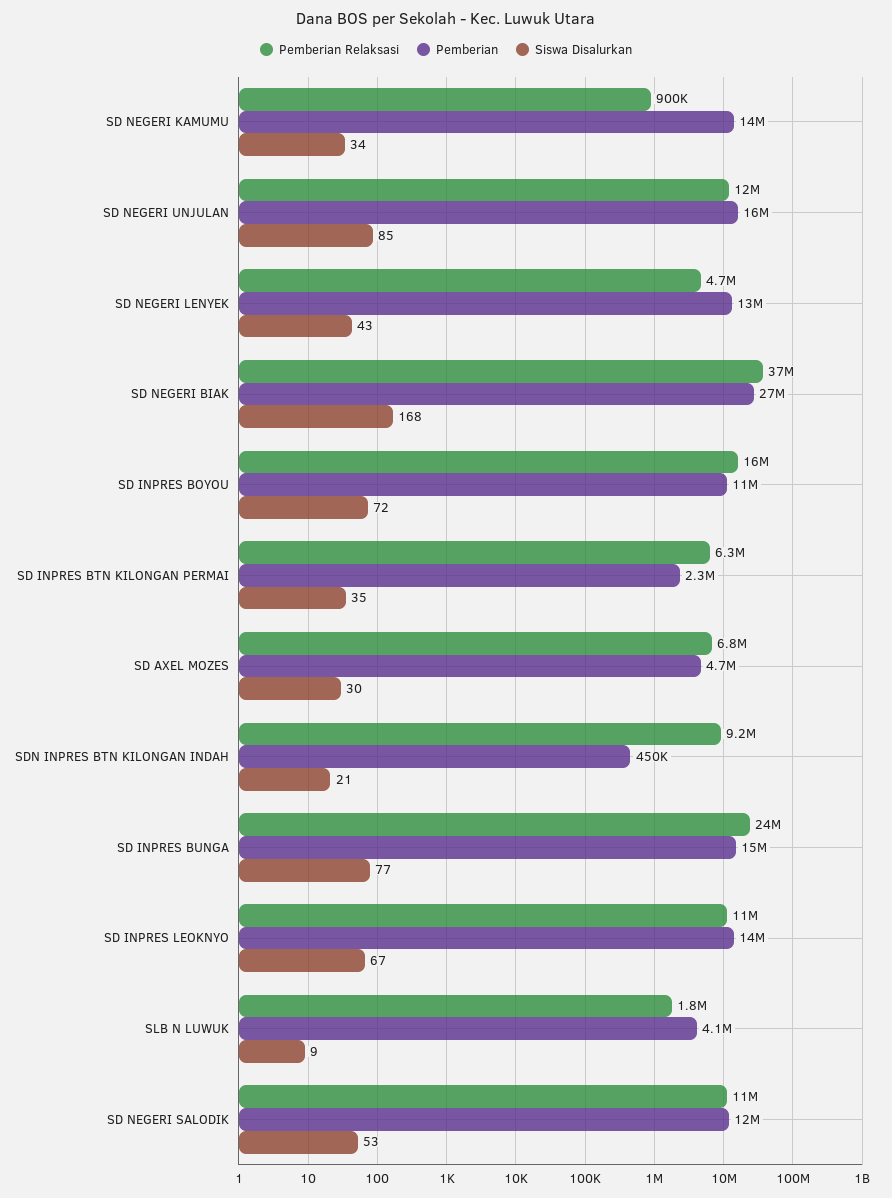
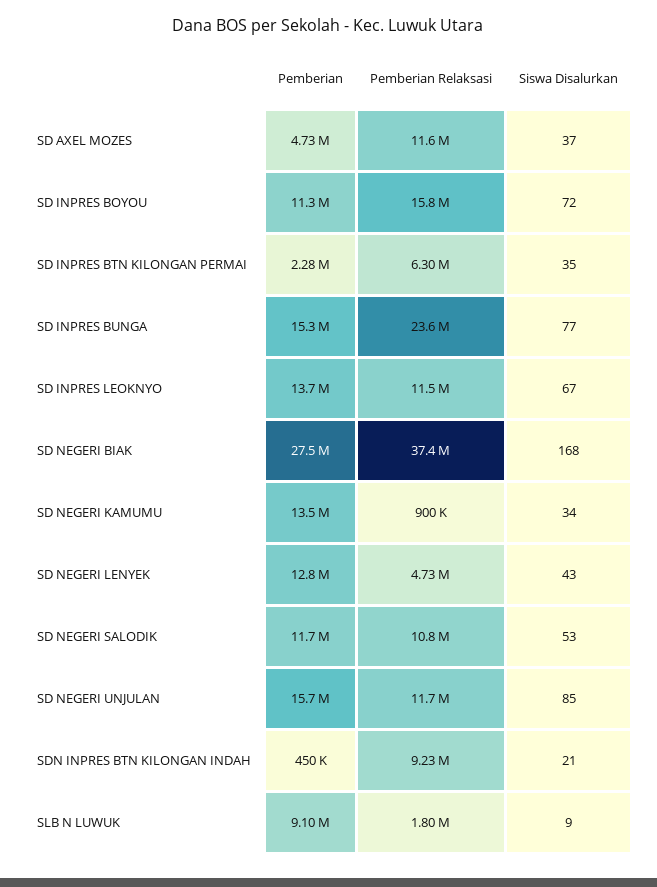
  {
    "Pemberian Relaksasi": {
      "SD NEGERI KAMUMU": 900000,
      "SD NEGERI UNJULAN": 11700000,
      "SD NEGERI LENYEK": 4730000,
      "SD NEGERI BIAK": 37400000,
      "SD INPRES BOYOU": 15800000,
      "SD INPRES BTN KILONGAN PERMAI": 6300000,
-     "SD AXEL MOZES": 6800000,
+     "SD AXEL MOZES": 11600000,
      "SDN INPRES BTN KILONGAN INDAH": 9230000,
      "SD INPRES BUNGA": 23600000,
      "SD INPRES LEOKNYO": 11500000,
      "SLB N LUWUK": 1800000,
      "SD NEGERI SALODIK": 10800000
    },
    "Pemberian": {
      "SD NEGERI KAMUMU": 13500000,
      "SD NEGERI UNJULAN": 15700000,
      "SD NEGERI LENYEK": 12800000,
      "SD NEGERI BIAK": 27500000,
      "SD INPRES BOYOU": 11300000,
      "SD INPRES BTN KILONGAN PERMAI": 2280000,
      "SD AXEL MOZES": 4730000,
      "SDN INPRES BTN KILONGAN INDAH": 450000,
      "SD INPRES BUNGA": 15300000,
      "SD INPRES LEOKNYO": 13700000,
-     "SLB N LUWUK": 4100000,
+     "SLB N LUWUK": 9100000,
      "SD NEGERI SALODIK": 11700000
    },
    "Siswa Disalurkan": {
      "SD NEGERI KAMUMU": 34,
      "SD NEGERI UNJULAN": 85,
      "SD NEGERI LENYEK": 43,
      "SD NEGERI BIAK": 168,
      "SD INPRES BOYOU": 72,
      "SD INPRES BTN KILONGAN PERMAI": 35,
-     "SD AXEL MOZES": 30,
+     "SD AXEL MOZES": 37,
      "SDN INPRES BTN KILONGAN INDAH": 21,
      "SD INPRES BUNGA": 77,
      "SD INPRES LEOKNYO": 67,
      "SLB N LUWUK": 9,
      "SD NEGERI SALODIK": 53
    }
  }

